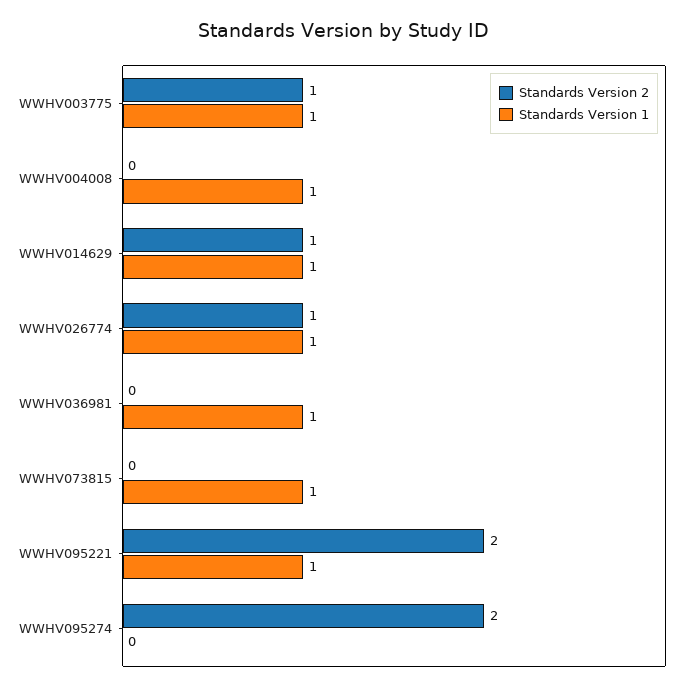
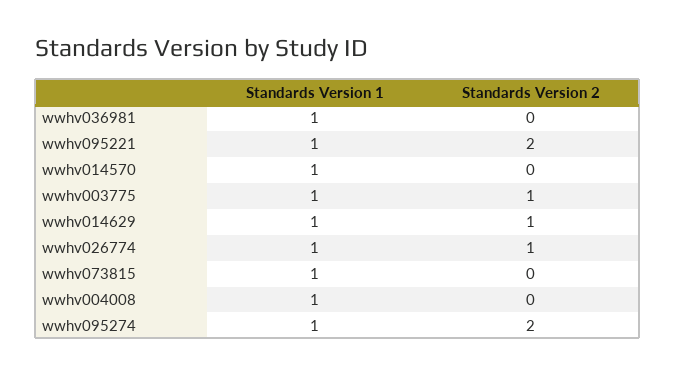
  {
    "Standards Version 2": {
      "WWHV003775": 1,
      "WWHV004008": 0,
      "WWHV014629": 1,
      "WWHV026774": 1,
      "WWHV036981": 0,
      "WWHV073815": 0,
      "WWHV095221": 2,
-     "WWHV095274": 2
+     "WWHV095274": 2,
+     "wwhv014570": 0
    },
    "Standards Version 1": {
      "WWHV003775": 1,
      "WWHV004008": 1,
      "WWHV014629": 1,
      "WWHV026774": 1,
      "WWHV036981": 1,
      "WWHV073815": 1,
      "WWHV095221": 1,
-     "WWHV095274": 0
+     "WWHV095274": 1,
+     "wwhv014570": 1
    }
  }

